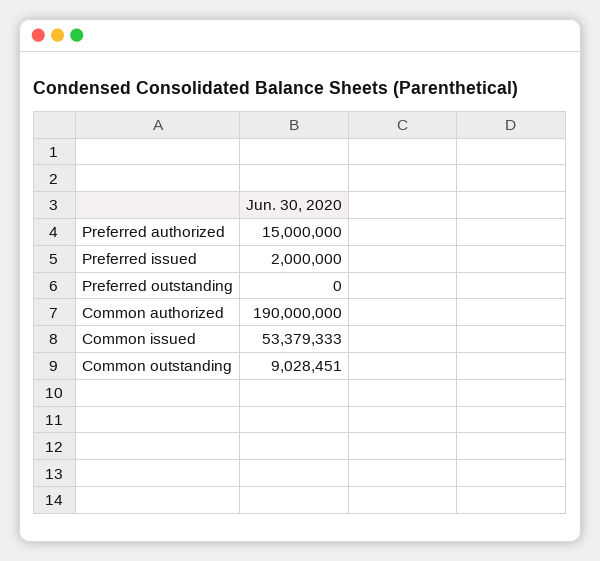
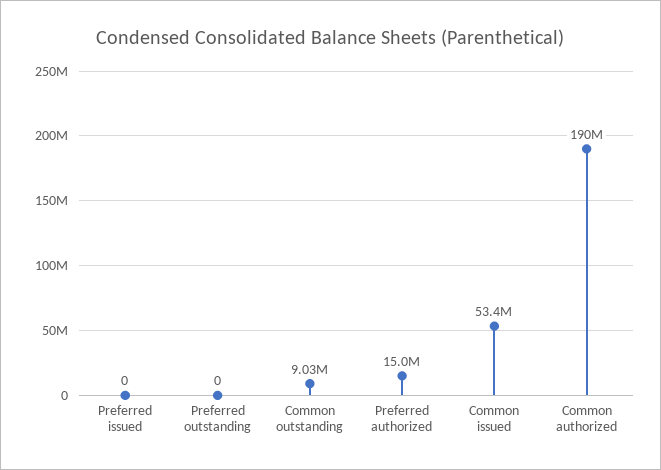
  {
    "Preferred authorized": 15000000,
-   "Preferred issued": 2000000,
+   "Preferred issued": 0,
    "Preferred outstanding": 0,
    "Common authorized": 190000000,
    "Common issued": 53379333,
    "Common outstanding": 9028451
  }

